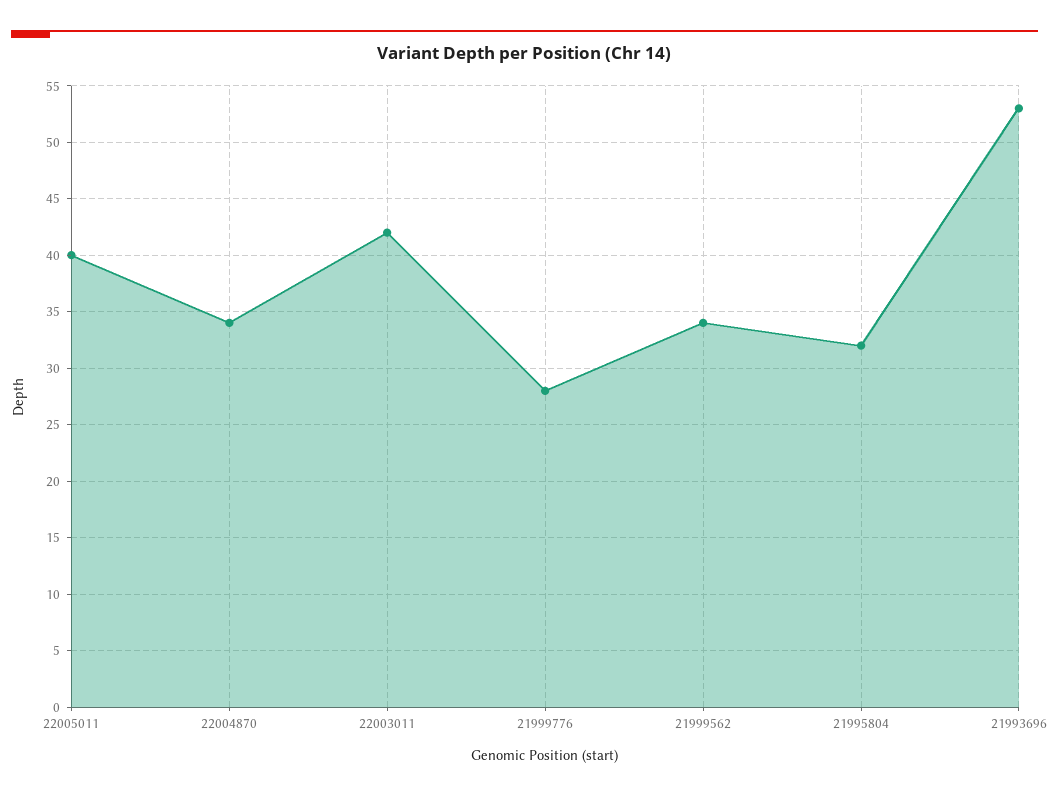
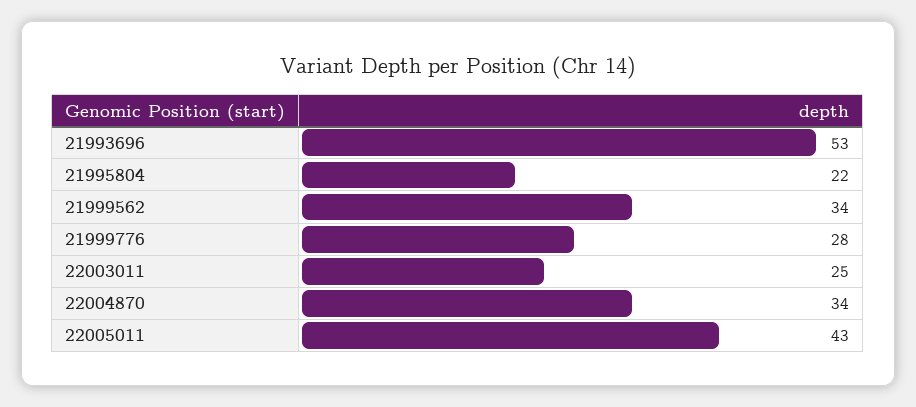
  {
-   "22005011": 40,
+   "22005011": 43,
    "22004870": 34,
-   "22003011": 42,
+   "22003011": 25,
    "21999776": 28,
    "21999562": 34,
-   "21995804": 32,
+   "21995804": 22,
    "21993696": 53
  }

